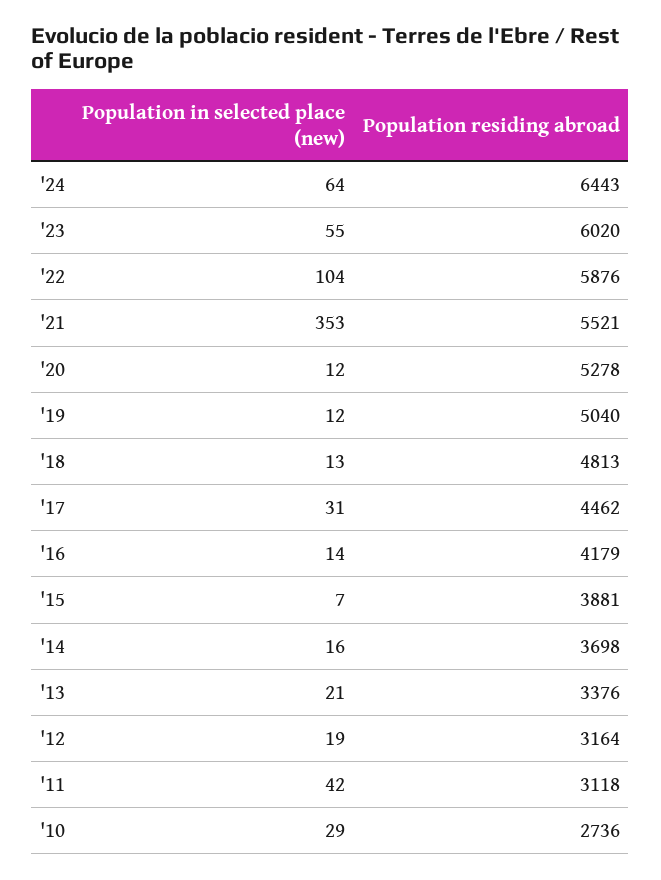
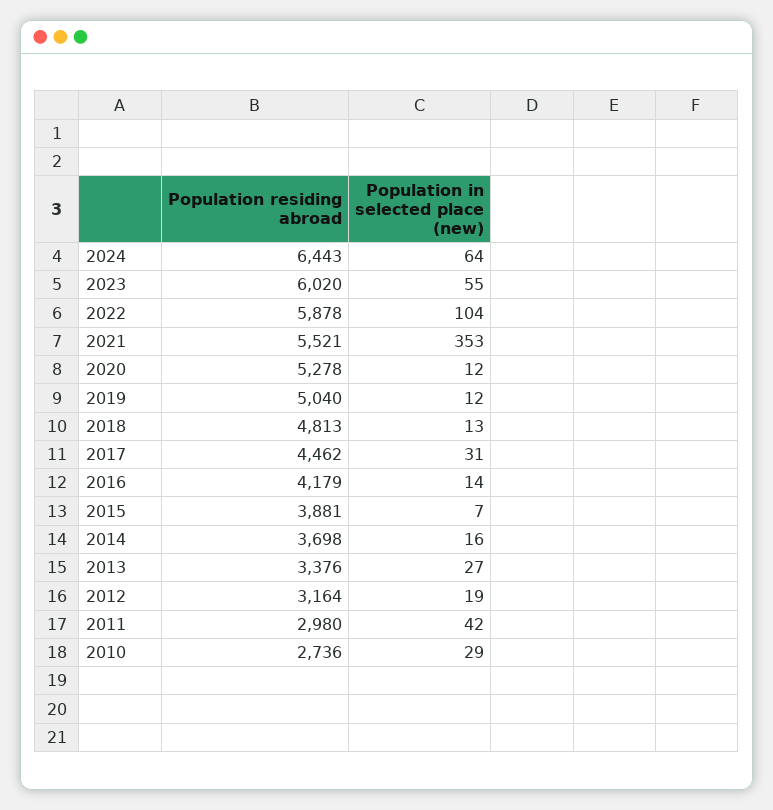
  {
    "Population in selected place (new)": {
      "'24": 64,
      "'23": 55,
      "'22": 104,
      "'21": 353,
      "'20": 12,
      "'19": 12,
      "'18": 13,
      "'17": 31,
      "'16": 14,
      "'15": 7,
      "'14": 16,
-     "'13": 21,
+     "'13": 27,
      "'12": 19,
      "'11": 42,
      "'10": 29
    },
    "Population residing abroad": {
      "'24": 6443,
      "'23": 6020,
-     "'22": 5876,
+     "'22": 5878,
      "'21": 5521,
      "'20": 5278,
      "'19": 5040,
      "'18": 4813,
      "'17": 4462,
      "'16": 4179,
      "'15": 3881,
      "'14": 3698,
      "'13": 3376,
      "'12": 3164,
-     "'11": 3118,
+     "'11": 2980,
      "'10": 2736
    }
  }

